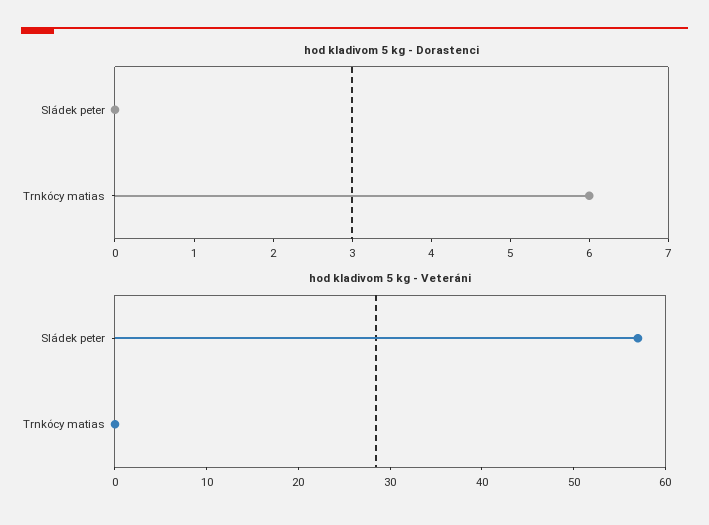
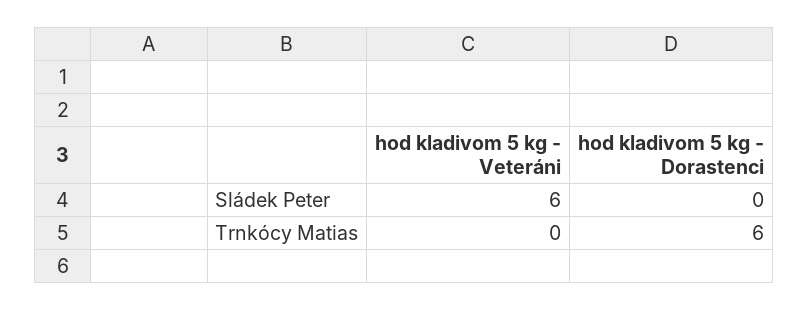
  {
    "hod kladivom 5 kg - Dorastenci": {
      "Sládek peter": 0,
      "Trnkócy matias": 6
    },
    "hod kladivom 5 kg - Veteráni": {
-     "Sládek peter": 57,
+     "Sládek peter": 6,
      "Trnkócy matias": 0
    }
  }

